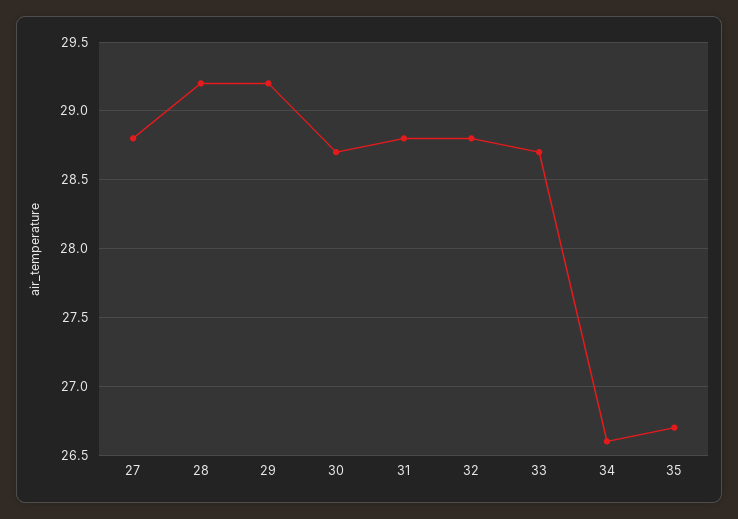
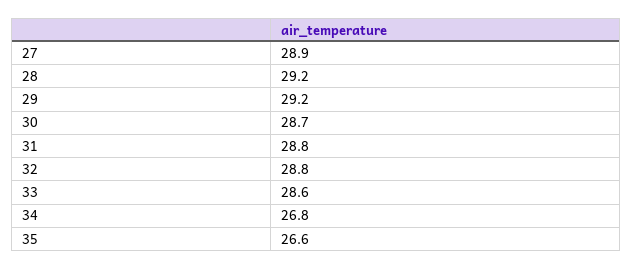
  {
-   "27": 28.8,
+   "27": 28.9,
    "28": 29.2,
    "29": 29.2,
    "30": 28.7,
    "31": 28.8,
    "32": 28.8,
-   "33": 28.7,
+   "33": 28.6,
-   "34": 26.6,
+   "34": 26.8,
-   "35": 26.7
+   "35": 26.6
  }

